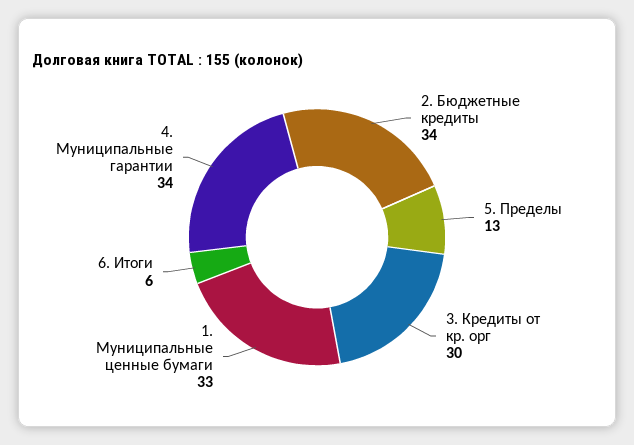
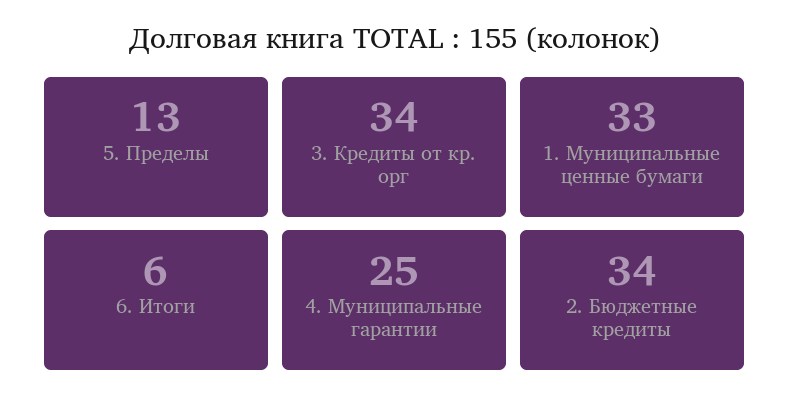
  {
    "2. Бюджетные кредиты": 34,
    "5. Пределы": 13,
-   "3. Кредиты от кр. орг": 30,
+   "3. Кредиты от кр. орг": 34,
    "1. Муниципальные ценные бумаги": 33,
    "6. Итоги": 6,
-   "4. Муниципальные гарантии": 34
+   "4. Муниципальные гарантии": 25
  }

